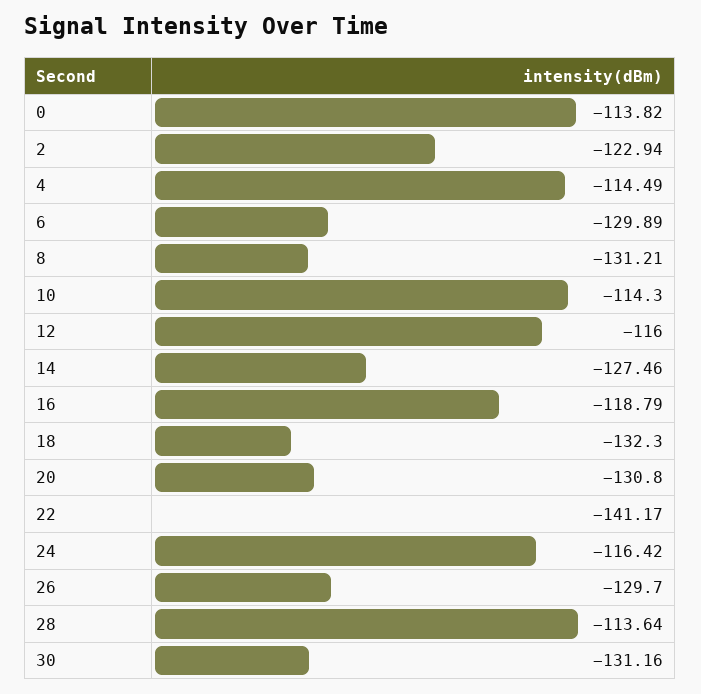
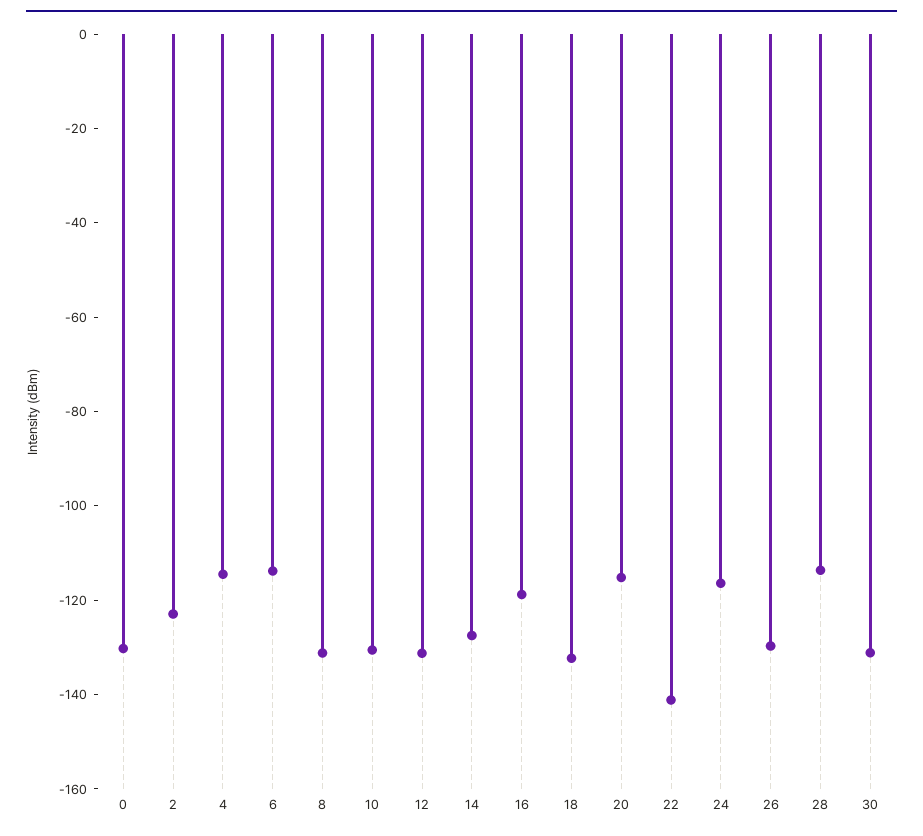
  {
-   "0": -113.82,
+   "0": -130,
    "2": -122.94,
    "4": -114.49,
-   "6": -129.89,
+   "6": -115,
    "8": -131.21,
-   "10": -114.3,
+   "10": -130,
-   "12": -116,
+   "12": -130,
    "14": -127.46,
    "16": -118.79,
    "18": -132.3,
-   "20": -130.8,
+   "20": -115,
    "22": -141.17,
    "24": -116.42,
    "26": -129.7,
    "28": -113.64,
    "30": -131.16
  }

